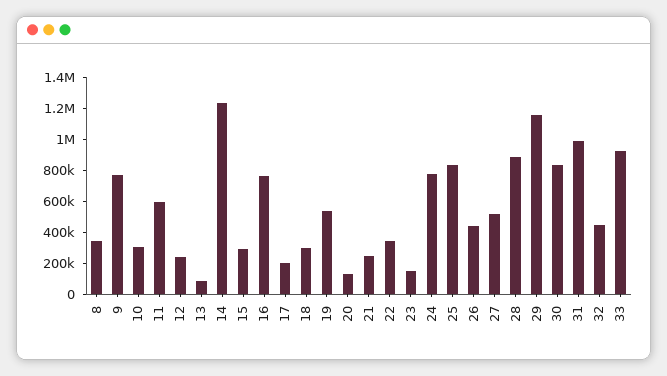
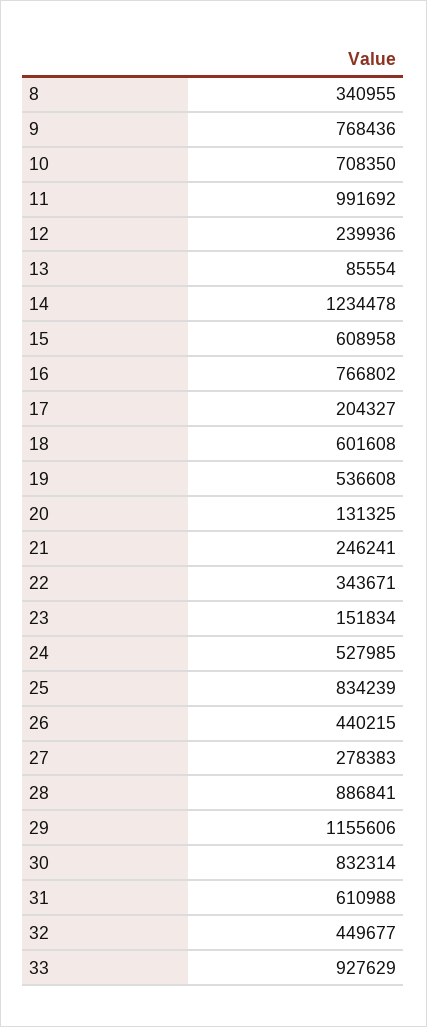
  {
    "8": 340955,
    "9": 768436,
-   "10": 300000,
+   "10": 708350,
-   "11": 600000,
+   "11": 991692,
    "12": 239936,
    "13": 85554,
    "14": 1234478,
-   "15": 300000,
+   "15": 608958,
    "16": 766802,
    "17": 204327,
-   "18": 300000,
+   "18": 601608,
    "19": 536608,
    "20": 131325,
    "21": 246241,
    "22": 343671,
    "23": 151834,
-   "24": 800000,
+   "24": 527985,
    "25": 834239,
    "26": 440215,
-   "27": 500000,
+   "27": 278383,
    "28": 886841,
    "29": 1155606,
    "30": 832314,
-   "31": 1000000,
+   "31": 610988,
    "32": 449677,
    "33": 927629
  }

